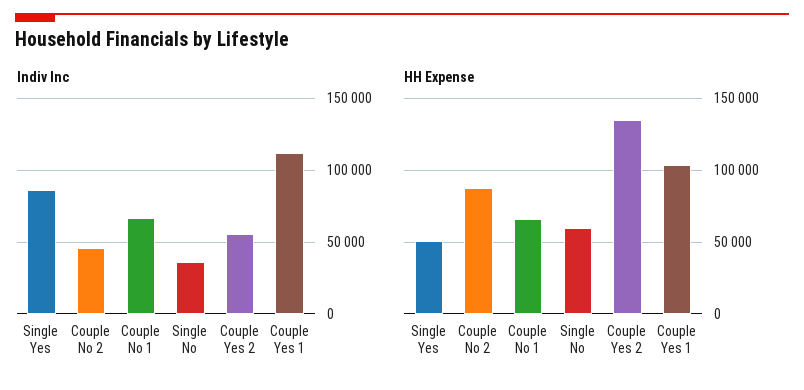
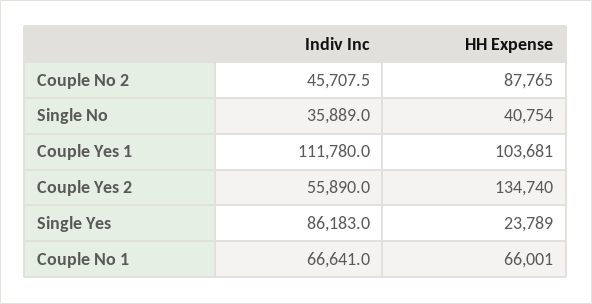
  {
    "Indiv Inc": {
      "Single Yes": 86183,
      "Couple No 2": 45707.5,
      "Couple No 1": 66641,
      "Single No": 35889,
      "Couple Yes 2": 55890,
      "Couple Yes 1": 111780
    },
    "HH Expense": {
-     "Single Yes": 50000,
+     "Single Yes": 23789,
      "Couple No 2": 87765,
      "Couple No 1": 66001,
-     "Single No": 60000,
+     "Single No": 40754,
      "Couple Yes 2": 134740,
      "Couple Yes 1": 103681
    }
  }

